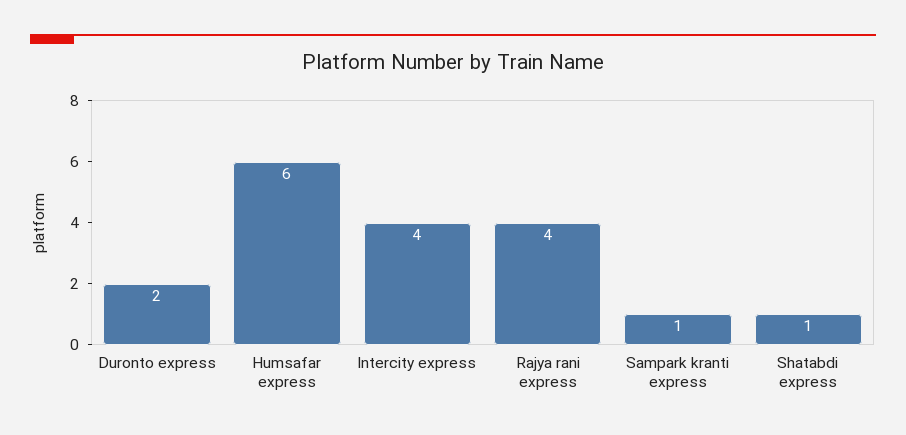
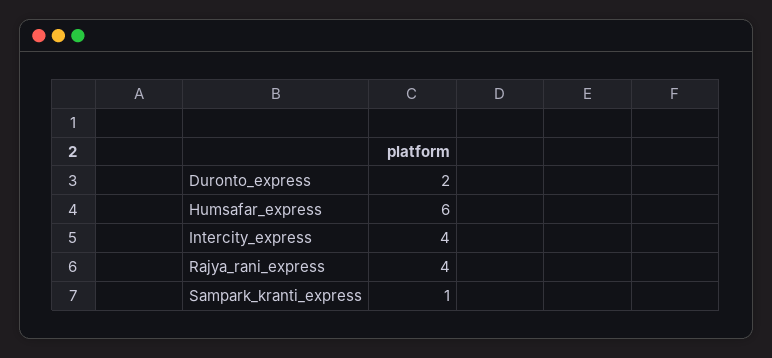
  {
    "Duronto express": 2,
    "Humsafar express": 6,
    "Intercity express": 4,
    "Rajya rani express": 4,
-   "Sampark kranti express": 1,
+   "Sampark kranti express": 1
-   "Shatabdi express": 1
  }

